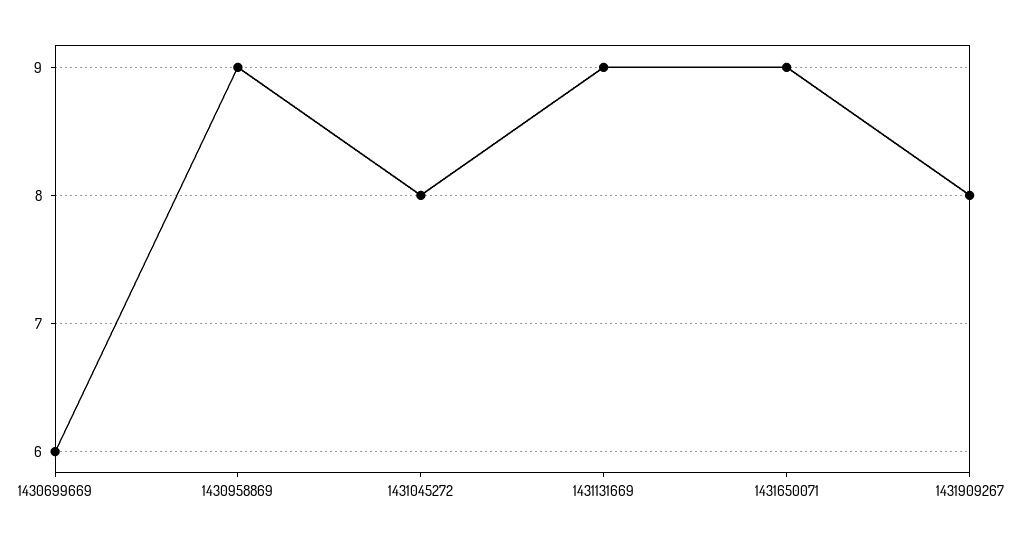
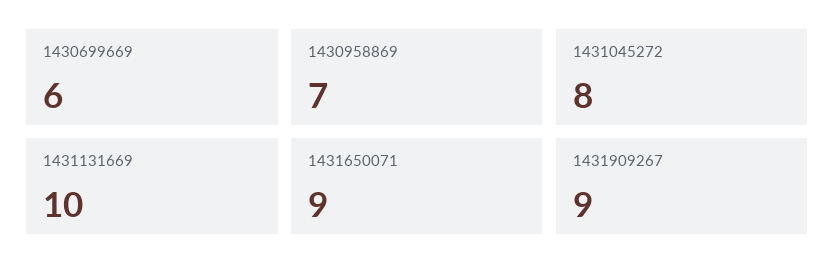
  {
    "1430699669": 6,
-   "1430958869": 9,
+   "1430958869": 7,
    "1431045272": 8,
-   "1431131669": 9,
+   "1431131669": 10,
    "1431650071": 9,
-   "1431909267": 8
+   "1431909267": 9
  }

